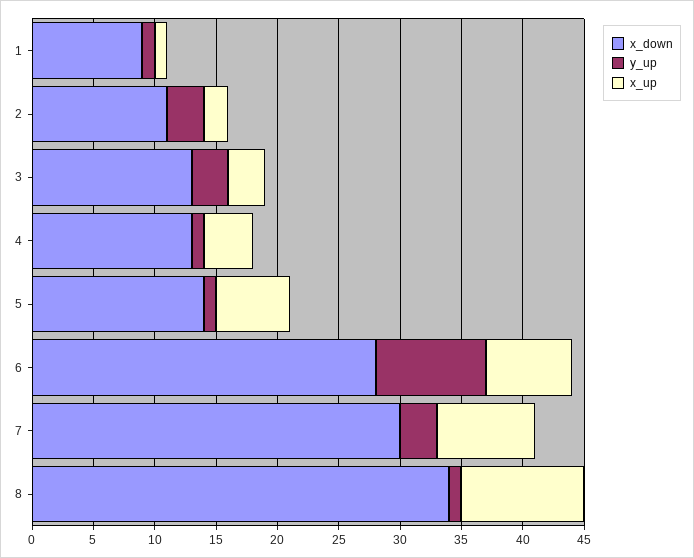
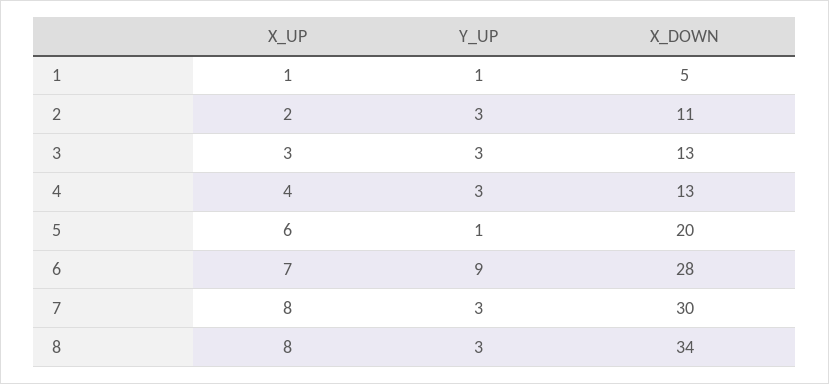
  {
    "x_down": {
-     "1": 9,
+     "1": 5,
      "2": 11,
      "3": 13,
      "4": 13,
-     "5": 14,
+     "5": 20,
      "6": 28,
      "7": 30,
      "8": 34
    },
    "y_up": {
      "1": 1,
      "2": 3,
      "3": 3,
-     "4": 1,
+     "4": 3,
      "5": 1,
      "6": 9,
      "7": 3,
-     "8": 1
+     "8": 3
    },
    "x_up": {
      "1": 1,
      "2": 2,
      "3": 3,
      "4": 4,
      "5": 6,
      "6": 7,
      "7": 8,
-     "8": 10
+     "8": 8
    }
  }

